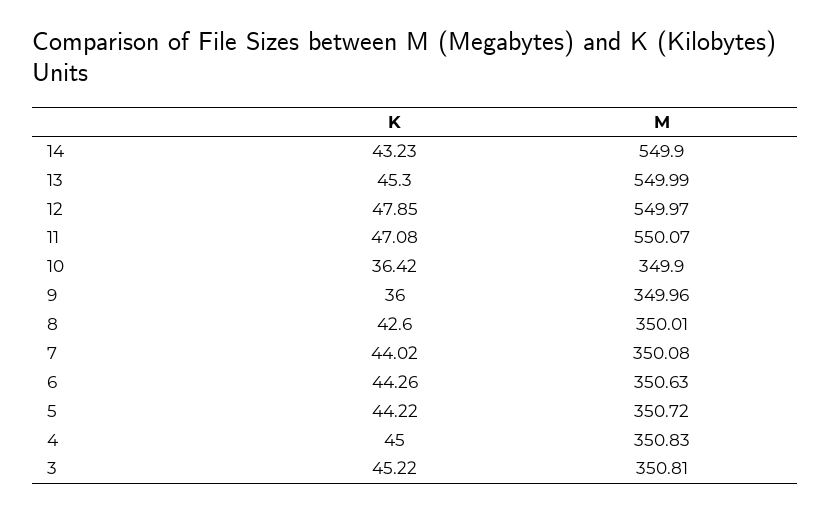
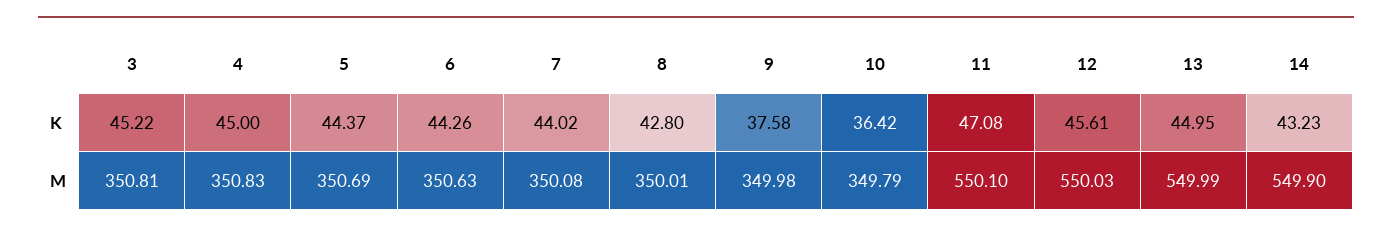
  {
    "K": {
      "14": 43.23,
-     "13": 45.3,
+     "13": 44.95,
-     "12": 47.85,
+     "12": 45.61,
      "11": 47.08,
      "10": 36.42,
-     "9": 36,
+     "9": 37.58,
-     "8": 42.6,
+     "8": 42.8,
      "7": 44.02,
      "6": 44.26,
-     "5": 44.22,
+     "5": 44.37,
      "4": 45,
      "3": 45.22
    },
    "M": {
      "14": 549.9,
      "13": 549.99,
-     "12": 549.97,
+     "12": 550.03,
-     "11": 550.07,
+     "11": 550.1,
-     "10": 349.9,
+     "10": 349.79,
-     "9": 349.96,
+     "9": 349.98,
      "8": 350.01,
      "7": 350.08,
      "6": 350.63,
-     "5": 350.72,
+     "5": 350.69,
      "4": 350.83,
      "3": 350.81
    }
  }

